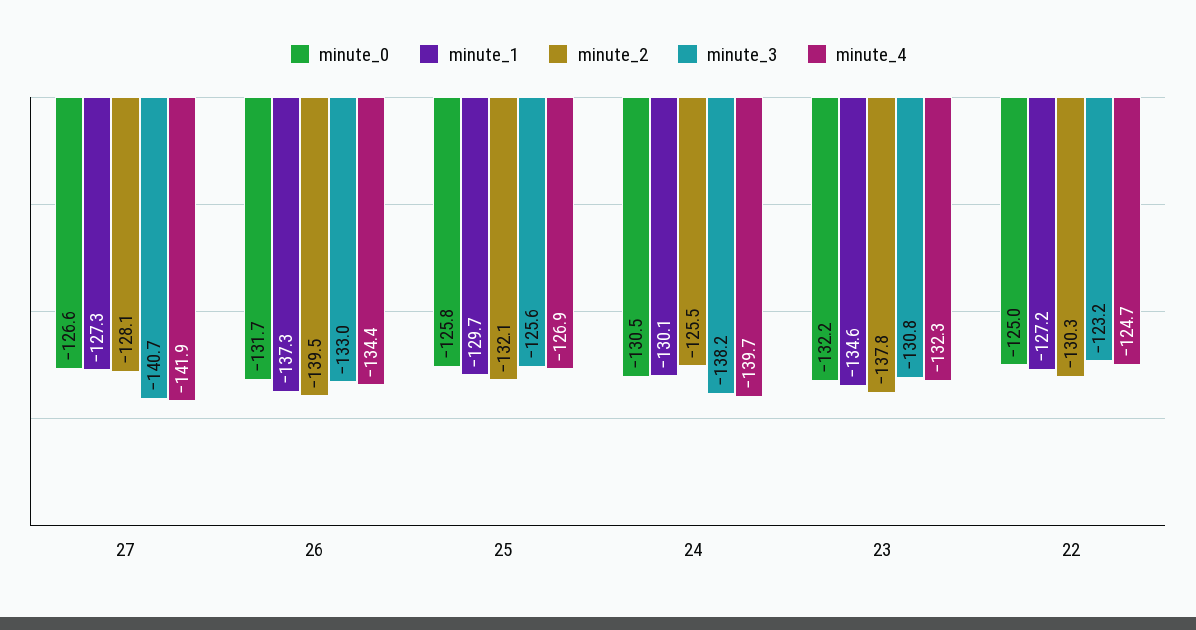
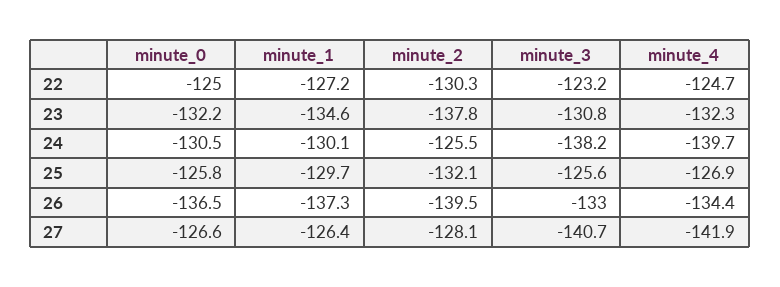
  {
    "minute_0": {
      "27": -126.6,
-     "26": -131.7,
+     "26": -136.5,
      "25": -125.8,
      "24": -130.5,
      "23": -132.2,
      "22": -125
    },
    "minute_1": {
-     "27": -127.3,
+     "27": -126.4,
      "26": -137.3,
      "25": -129.7,
      "24": -130.1,
      "23": -134.6,
      "22": -127.2
    },
    "minute_2": {
      "27": -128.1,
      "26": -139.5,
      "25": -132.1,
      "24": -125.5,
      "23": -137.8,
      "22": -130.3
    },
    "minute_3": {
      "27": -140.7,
      "26": -133,
      "25": -125.6,
      "24": -138.2,
      "23": -130.8,
      "22": -123.2
    },
    "minute_4": {
      "27": -141.9,
      "26": -134.4,
      "25": -126.9,
      "24": -139.7,
      "23": -132.3,
      "22": -124.7
    }
  }

